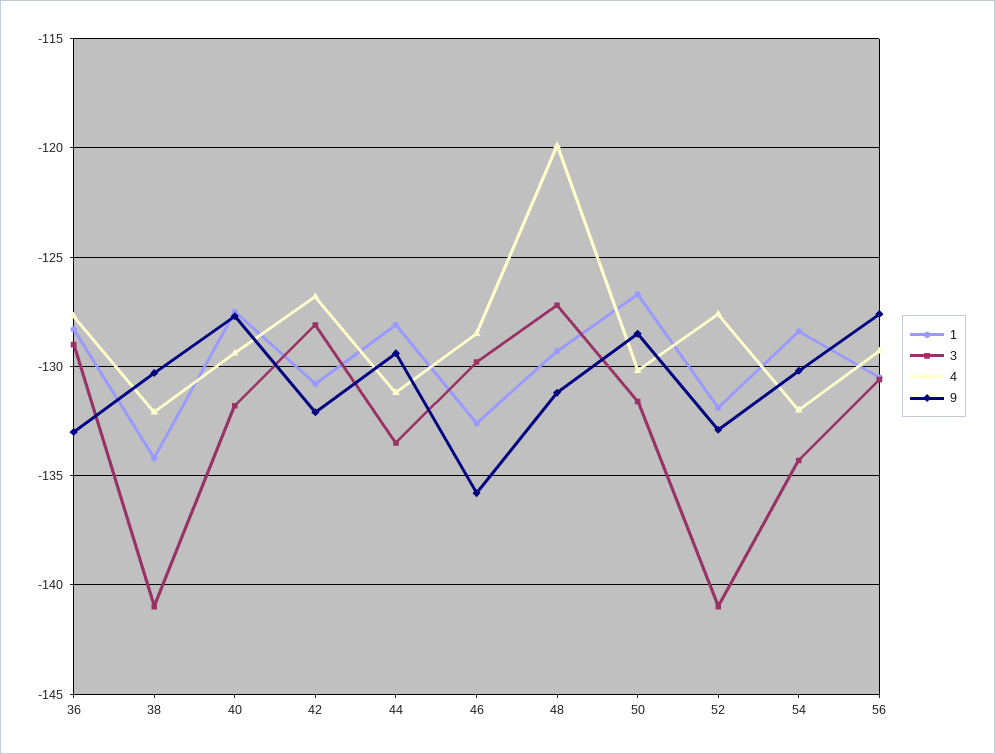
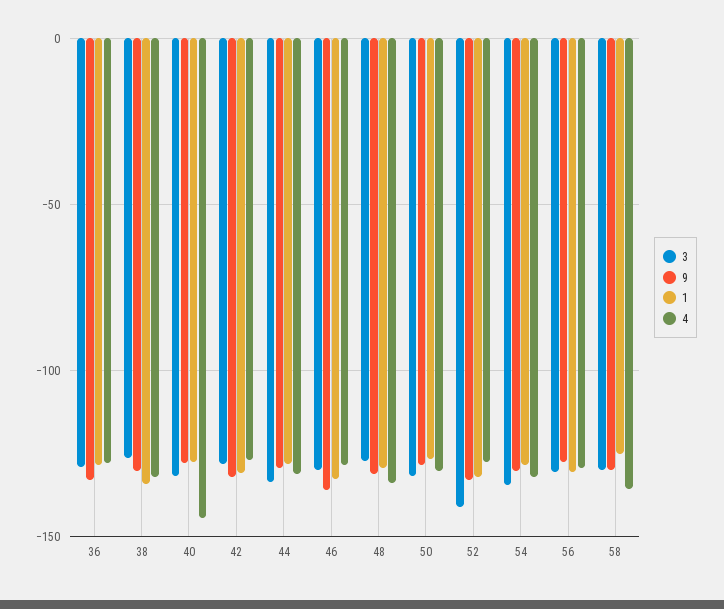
  {
    "1": {
      "36": -128.5,
      "38": -134,
      "40": -127.5,
      "42": -131,
      "44": -128,
      "46": -132.5,
      "48": -129.5,
      "50": -126.5,
      "52": -132,
      "54": -128.5,
-     "56": -130.5
+     "56": -130.5,
+     "58": -125
    },
    "3": {
      "36": -129,
-     "38": -141,
+     "38": -125,
      "40": -132,
      "42": -128,
      "44": -133.5,
      "46": -130,
      "48": -127,
      "50": -131.5,
      "52": -141,
      "54": -134.5,
-     "56": -130.5
+     "56": -130.5,
+     "58": -130
    },
    "4": {
      "36": -127.5,
      "38": -132,
-     "40": -129.5,
+     "40": -145,
      "42": -127,
      "44": -131,
      "46": -128.5,
-     "48": -120,
+     "48": -135,
      "50": -130,
      "52": -127.5,
      "54": -132,
-     "56": -129.5
+     "56": -129.5,
+     "58": -135
    },
    "9": {
      "36": -133,
      "38": -130.5,
      "40": -127.5,
      "42": -132,
      "44": -129.5,
      "46": -136,
      "48": -131,
      "50": -128.5,
      "52": -133,
      "54": -130,
-     "56": -127.5
+     "56": -127.5,
+     "58": -130
    }
  }

